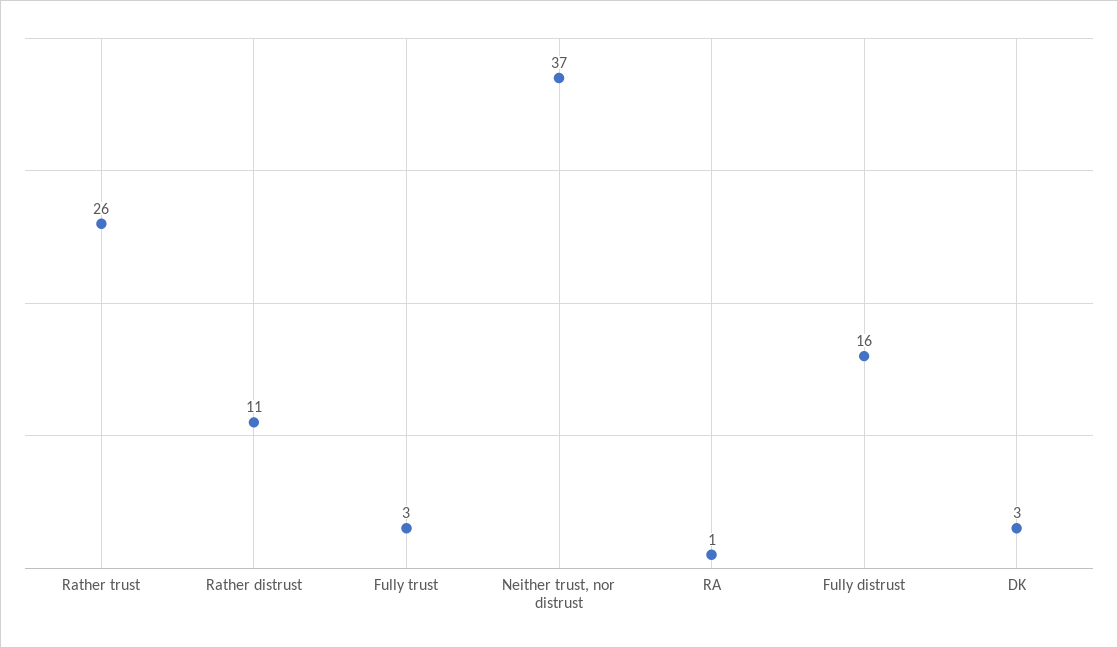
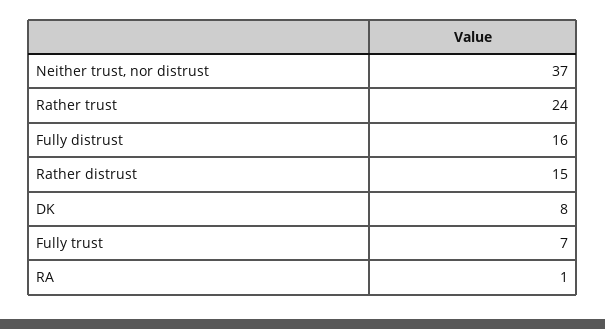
  {
-   "Rather trust": 26,
+   "Rather trust": 24,
-   "Rather distrust": 11,
+   "Rather distrust": 15,
-   "Fully trust": 3,
+   "Fully trust": 7,
    "Neither trust, nor distrust": 37,
    "RA": 1,
    "Fully distrust": 16,
-   "DK": 3
+   "DK": 8
  }

